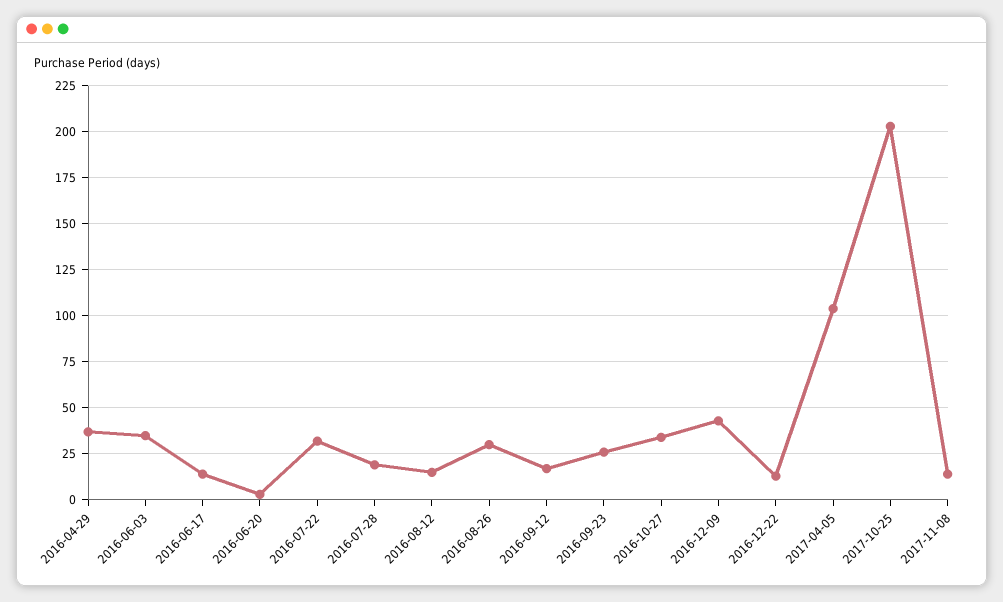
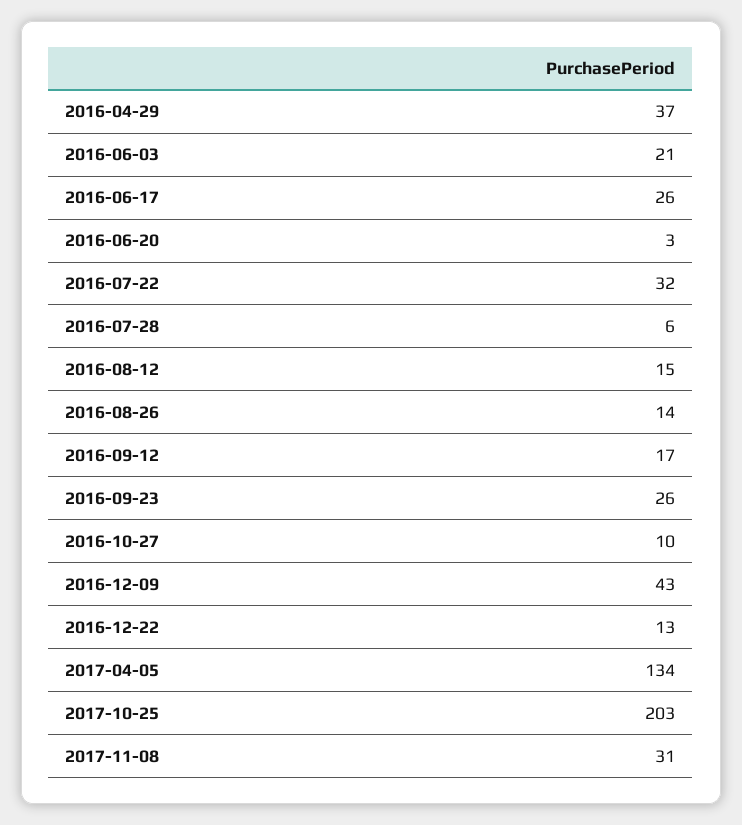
  {
    "2016-04-29": 37,
-   "2016-06-03": 35,
+   "2016-06-03": 21,
-   "2016-06-17": 15,
+   "2016-06-17": 26,
    "2016-06-20": 3,
    "2016-07-22": 32,
-   "2016-07-28": 20,
+   "2016-07-28": 6,
    "2016-08-12": 15,
-   "2016-08-26": 30,
+   "2016-08-26": 14,
    "2016-09-12": 17,
    "2016-09-23": 26,
-   "2016-10-27": 35,
+   "2016-10-27": 10,
    "2016-12-09": 43,
    "2016-12-22": 13,
-   "2017-04-05": 105,
+   "2017-04-05": 134,
    "2017-10-25": 203,
-   "2017-11-08": 15
+   "2017-11-08": 31
  }

